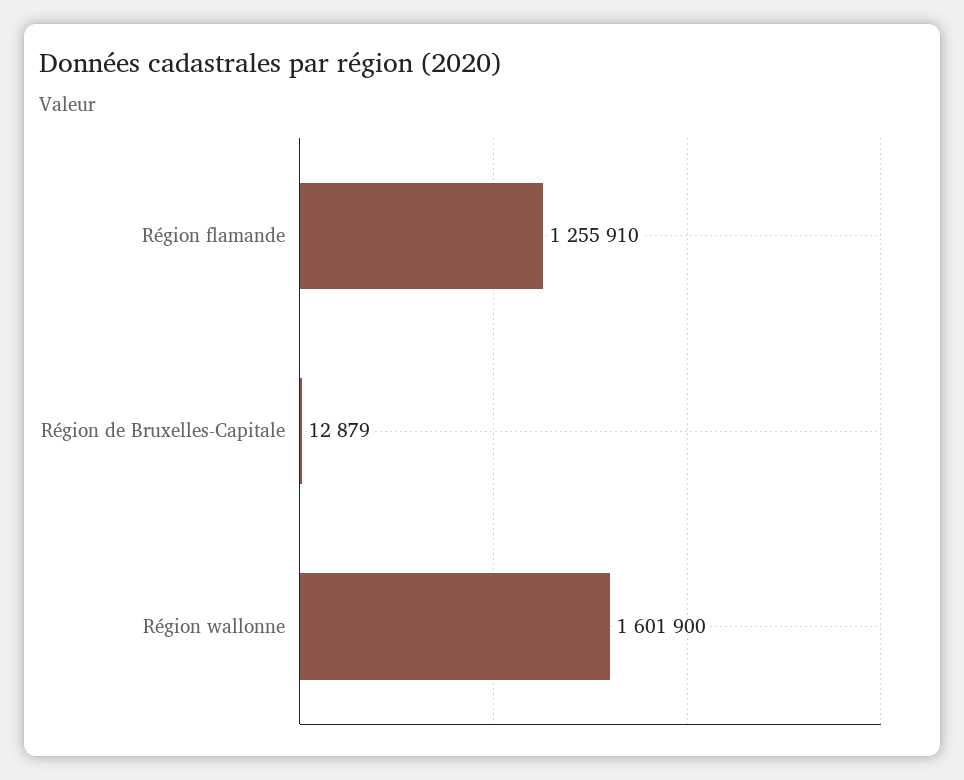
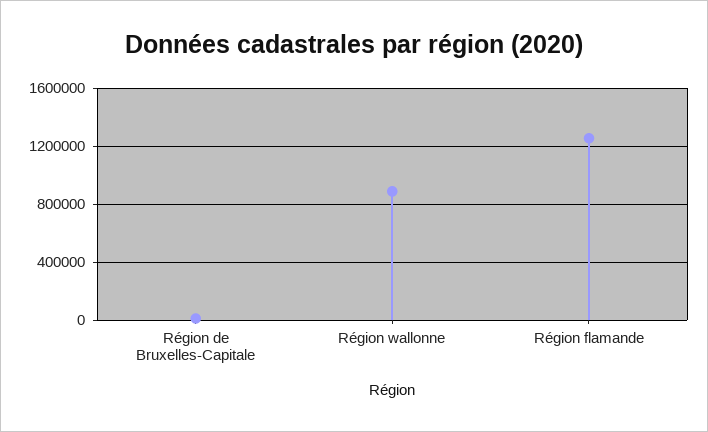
  {
    "Région flamande": 1255910,
    "Région de Bruxelles-Capitale": 12879,
-   "Région wallonne": 1601900
+   "Région wallonne": 900000
  }

